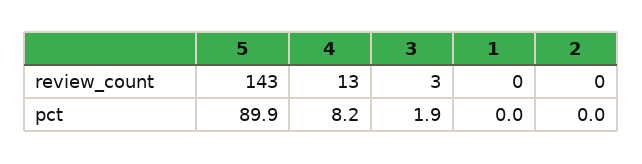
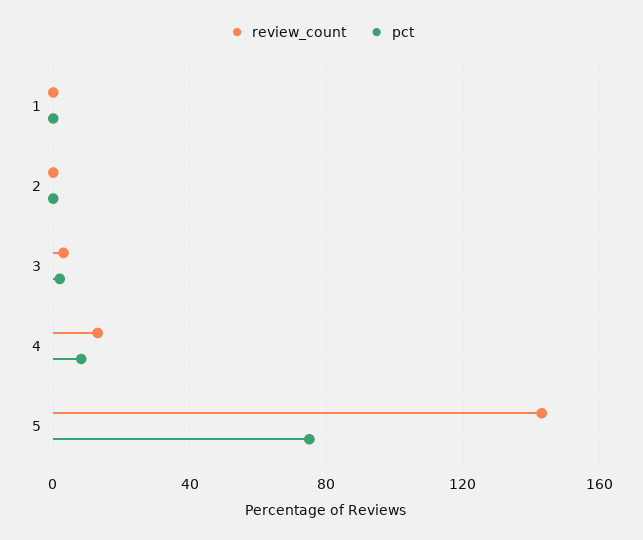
  {
    "review_count": {
      "5": 143,
      "4": 13,
      "3": 3,
      "1": 0,
      "2": 0
    },
    "pct": {
-     "5": 89.9,
+     "5": 75,
      "4": 8.2,
      "3": 1.9,
      "1": 0,
      "2": 0
    }
  }

